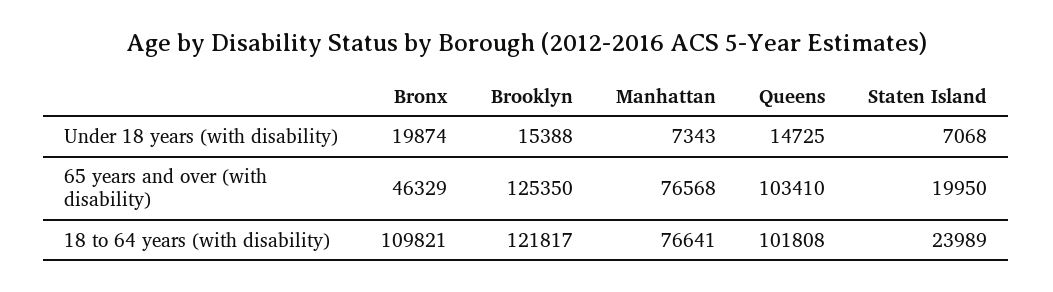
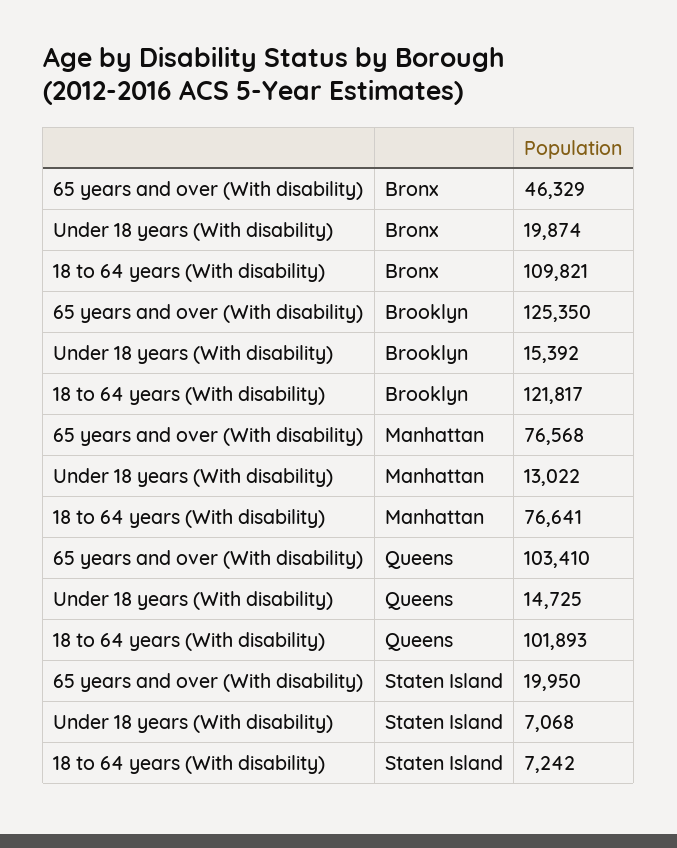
  {
    "Bronx": {
      "Under 18 years (with disability)": 19874,
      "65 years and over (with disability)": 46329,
      "18 to 64 years (with disability)": 109821
    },
    "Brooklyn": {
-     "Under 18 years (with disability)": 15388,
+     "Under 18 years (with disability)": 15392,
      "65 years and over (with disability)": 125350,
      "18 to 64 years (with disability)": 121817
    },
    "Manhattan": {
-     "Under 18 years (with disability)": 7343,
+     "Under 18 years (with disability)": 13022,
      "65 years and over (with disability)": 76568,
      "18 to 64 years (with disability)": 76641
    },
    "Queens": {
      "Under 18 years (with disability)": 14725,
      "65 years and over (with disability)": 103410,
-     "18 to 64 years (with disability)": 101808
+     "18 to 64 years (with disability)": 101893
    },
    "Staten Island": {
      "Under 18 years (with disability)": 7068,
      "65 years and over (with disability)": 19950,
-     "18 to 64 years (with disability)": 23989
+     "18 to 64 years (with disability)": 7242
    }
  }

